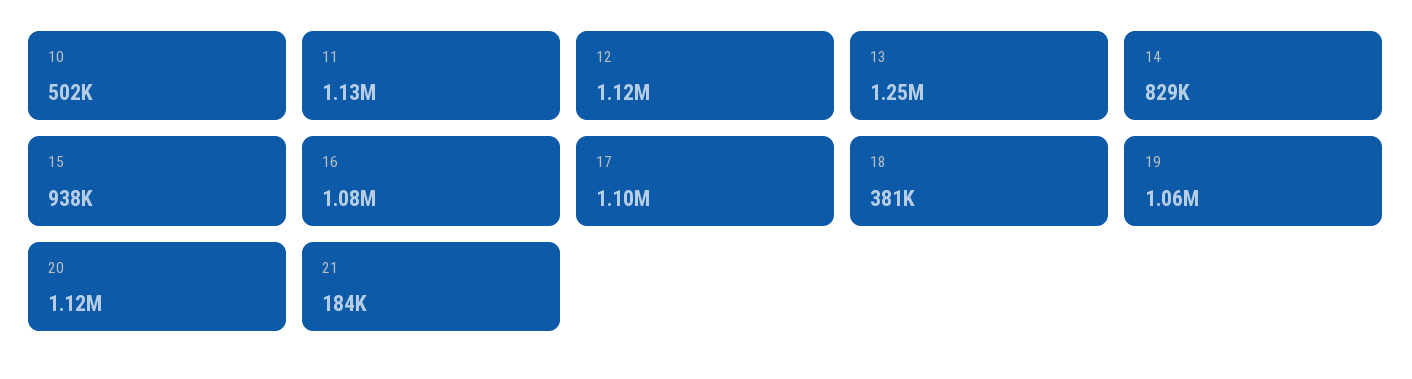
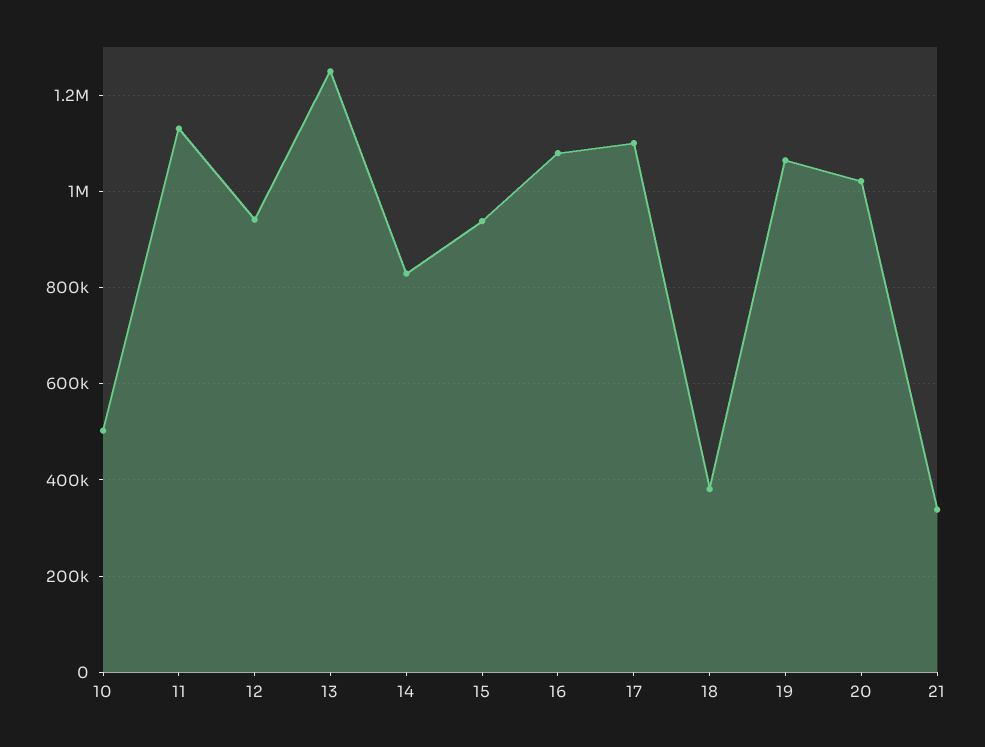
  {
    "10": 502000,
    "11": 1130000,
-   "12": 1120000,
+   "12": 940000,
    "13": 1250000,
    "14": 829000,
    "15": 938000,
    "16": 1080000,
    "17": 1100000,
    "18": 381000,
    "19": 1060000,
-   "20": 1120000,
+   "20": 1020000,
-   "21": 184000
+   "21": 340000
  }

